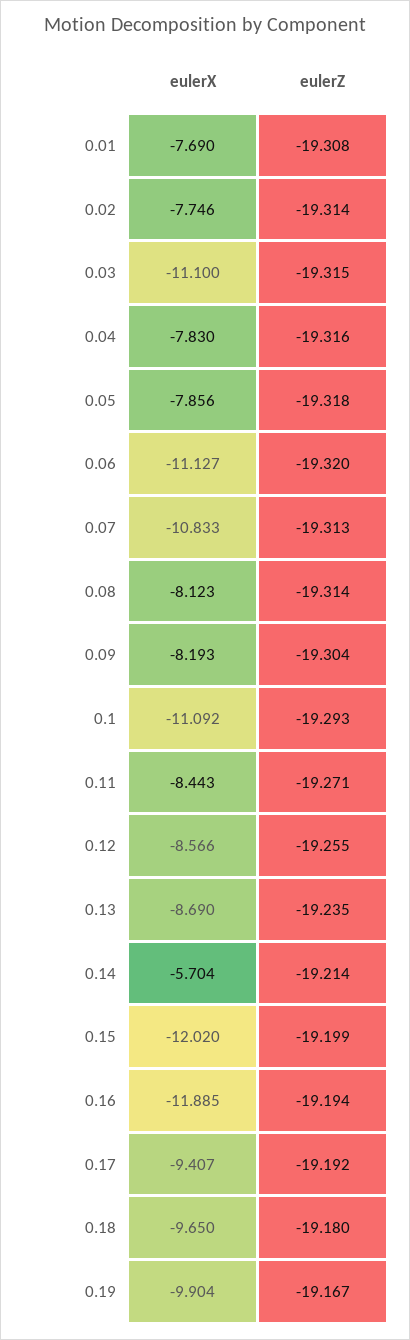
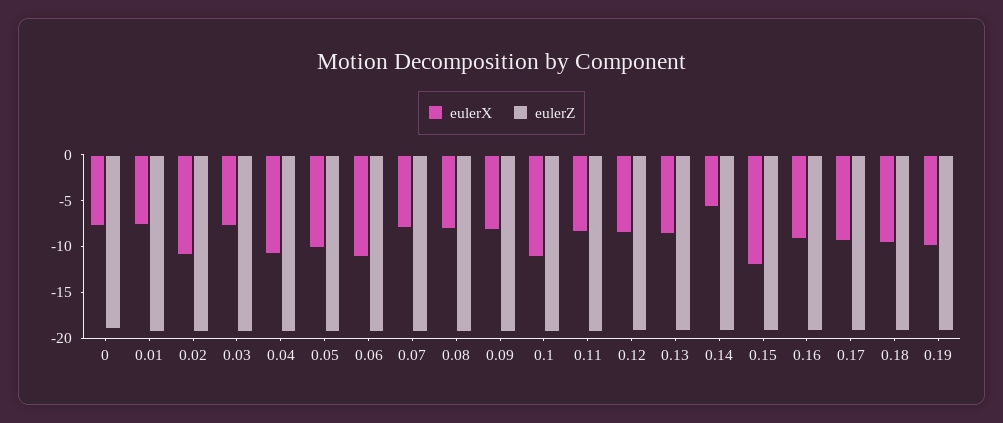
  {
    "eulerX": {
      "0.01": -7.69,
-     "0.02": -7.746,
+     "0.02": -11,
-     "0.03": -11.1,
+     "0.03": -8,
-     "0.04": -7.83,
+     "0.04": -11,
-     "0.05": -7.856,
+     "0.05": -10,
      "0.06": -11.127,
-     "0.07": -10.833,
+     "0.07": -8,
      "0.08": -8.123,
      "0.09": -8.193,
      "0.1": -11.092,
      "0.11": -8.443,
      "0.12": -8.566,
      "0.13": -8.69,
      "0.14": -5.704,
      "0.15": -12.02,
-     "0.16": -11.885,
+     "0.16": -9,
      "0.17": -9.407,
      "0.18": -9.65,
-     "0.19": -9.904
+     "0.19": -9.904,
+     "0": -8
    },
    "eulerZ": {
      "0.01": -19.308,
      "0.02": -19.314,
      "0.03": -19.315,
      "0.04": -19.316,
      "0.05": -19.318,
      "0.06": -19.32,
      "0.07": -19.313,
      "0.08": -19.314,
      "0.09": -19.304,
      "0.1": -19.293,
      "0.11": -19.271,
      "0.12": -19.255,
      "0.13": -19.235,
      "0.14": -19.214,
      "0.15": -19.199,
      "0.16": -19.194,
      "0.17": -19.192,
      "0.18": -19.18,
-     "0.19": -19.167
+     "0.19": -19.167,
+     "0": -19
    }
  }

